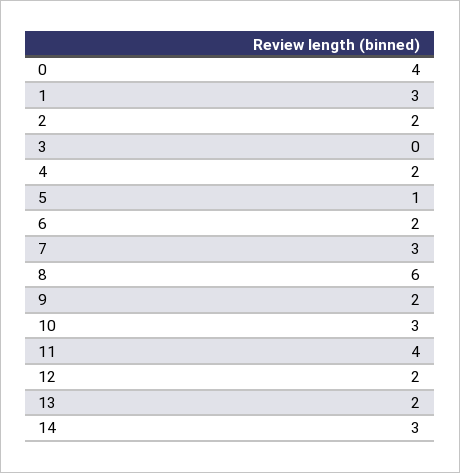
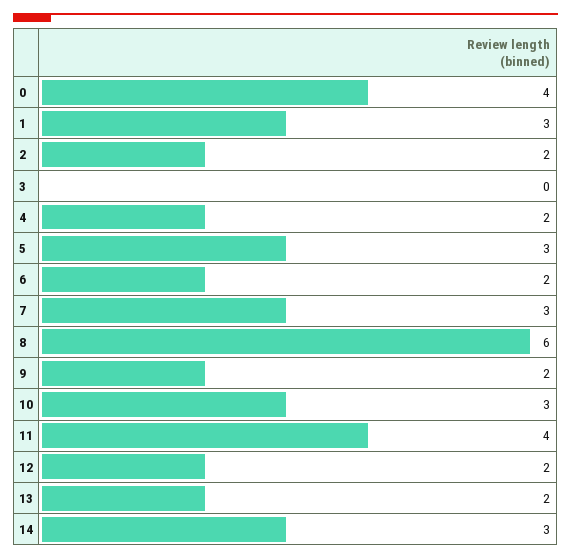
  {
    "0": 4,
    "1": 3,
    "2": 2,
    "3": 0,
    "4": 2,
-   "5": 1,
+   "5": 3,
    "6": 2,
    "7": 3,
    "8": 6,
    "9": 2,
    "10": 3,
    "11": 4,
    "12": 2,
    "13": 2,
    "14": 3
  }

